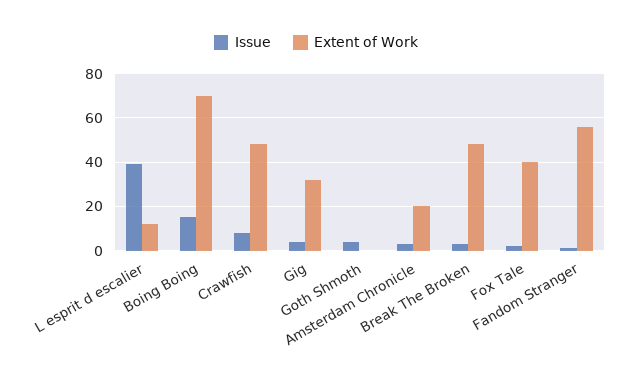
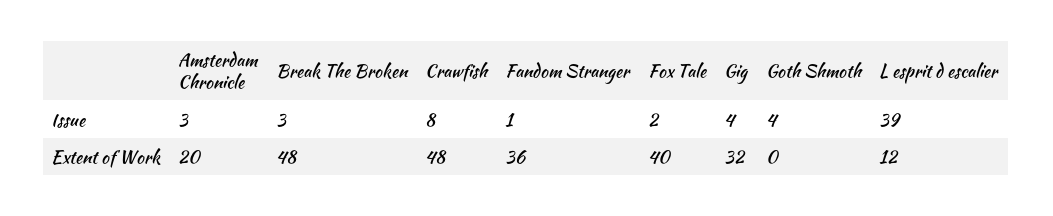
  {
    "Issue": {
      "L esprit d escalier": 39,
-     "Boing Boing": 15,
      "Crawfish": 8,
      "Gig": 4,
      "Goth Shmoth": 4,
      "Amsterdam Chronicle": 3,
      "Break The Broken": 3,
      "Fox Tale": 2,
      "Fandom Stranger": 1
    },
    "Extent of Work": {
      "L esprit d escalier": 12,
-     "Boing Boing": 70,
      "Crawfish": 48,
      "Gig": 32,
      "Goth Shmoth": 0,
      "Amsterdam Chronicle": 20,
      "Break The Broken": 48,
      "Fox Tale": 40,
-     "Fandom Stranger": 55
+     "Fandom Stranger": 36
    }
  }

